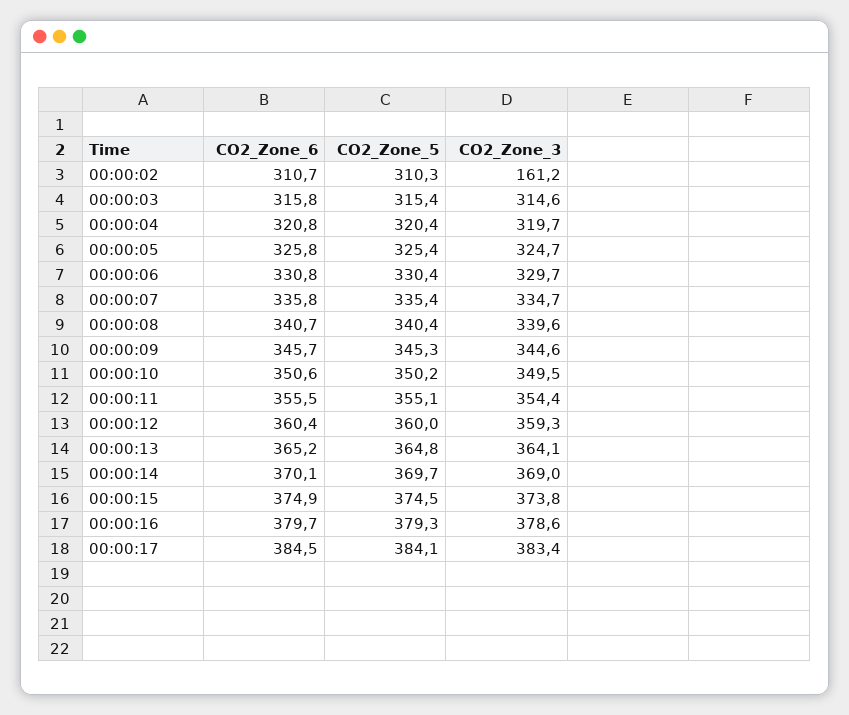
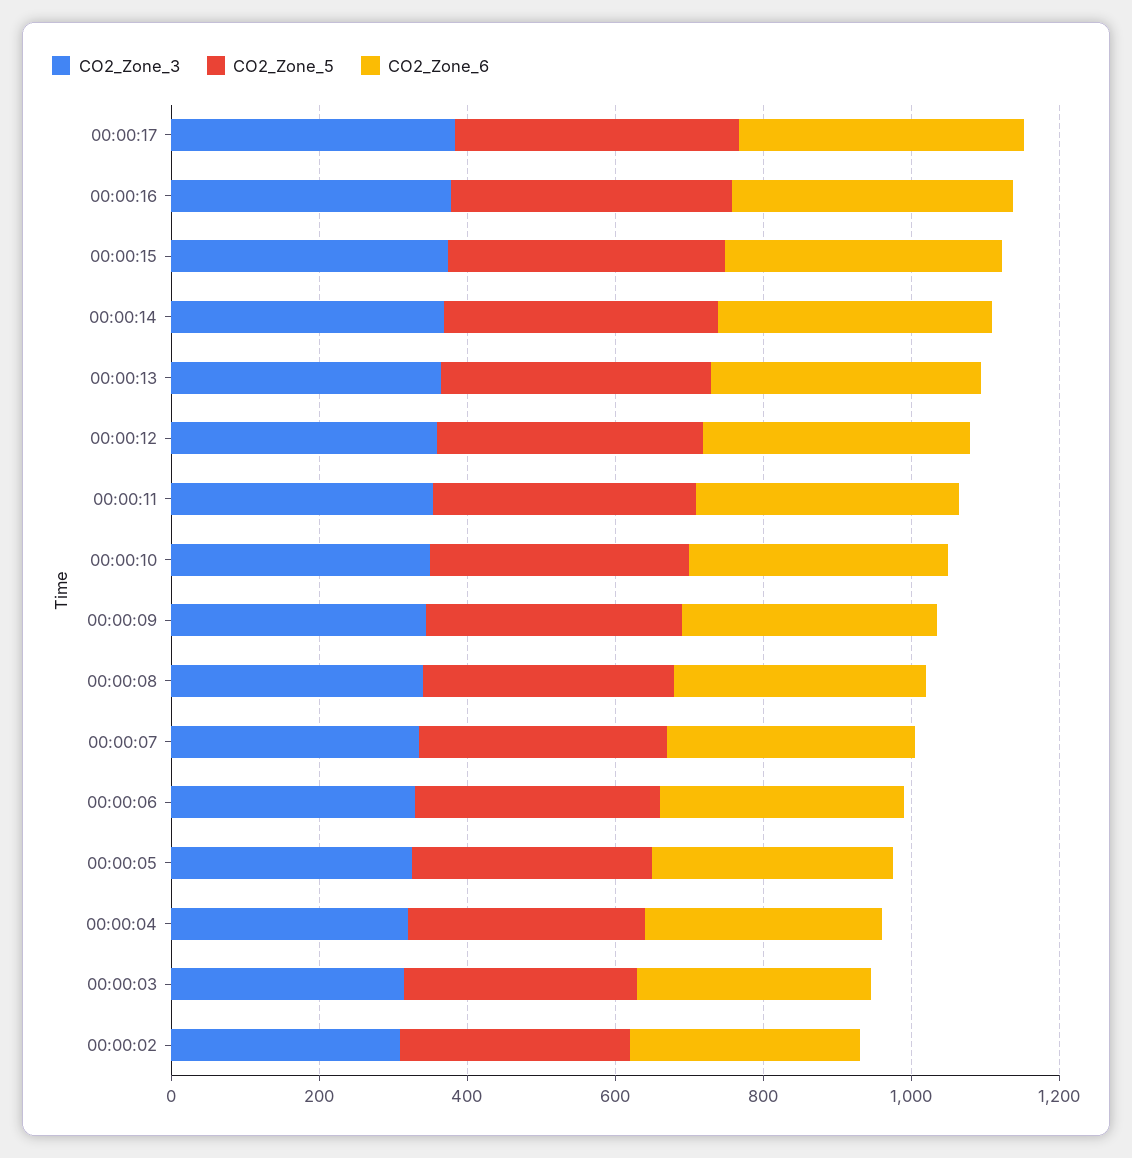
  {
    "CO2_Zone_6": {
      "00:00:02": 310.7,
      "00:00:03": 315.8,
      "00:00:04": 320.8,
      "00:00:05": 325.8,
      "00:00:06": 330.8,
      "00:00:07": 335.8,
      "00:00:08": 340.7,
      "00:00:09": 345.7,
      "00:00:10": 350.6,
      "00:00:11": 355.5,
      "00:00:12": 360.4,
      "00:00:13": 365.2,
      "00:00:14": 370.1,
      "00:00:15": 374.9,
      "00:00:16": 379.7,
      "00:00:17": 384.5
    },
    "CO2_Zone_5": {
      "00:00:02": 310.3,
      "00:00:03": 315.4,
      "00:00:04": 320.4,
      "00:00:05": 325.4,
      "00:00:06": 330.4,
      "00:00:07": 335.4,
      "00:00:08": 340.4,
      "00:00:09": 345.3,
      "00:00:10": 350.2,
      "00:00:11": 355.1,
      "00:00:12": 360,
      "00:00:13": 364.8,
      "00:00:14": 369.7,
      "00:00:15": 374.5,
      "00:00:16": 379.3,
      "00:00:17": 384.1
    },
    "CO2_Zone_3": {
-     "00:00:02": 161.2,
+     "00:00:02": 300,
      "00:00:03": 314.6,
      "00:00:04": 319.7,
      "00:00:05": 324.7,
      "00:00:06": 329.7,
      "00:00:07": 334.7,
      "00:00:08": 339.6,
      "00:00:09": 344.6,
      "00:00:10": 349.5,
      "00:00:11": 354.4,
      "00:00:12": 359.3,
      "00:00:13": 364.1,
      "00:00:14": 369,
      "00:00:15": 373.8,
      "00:00:16": 378.6,
      "00:00:17": 383.4
    }
  }

